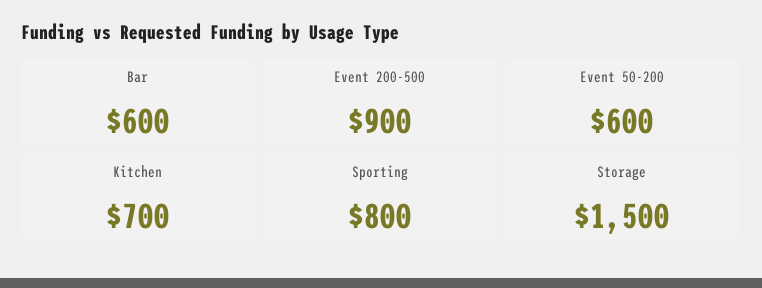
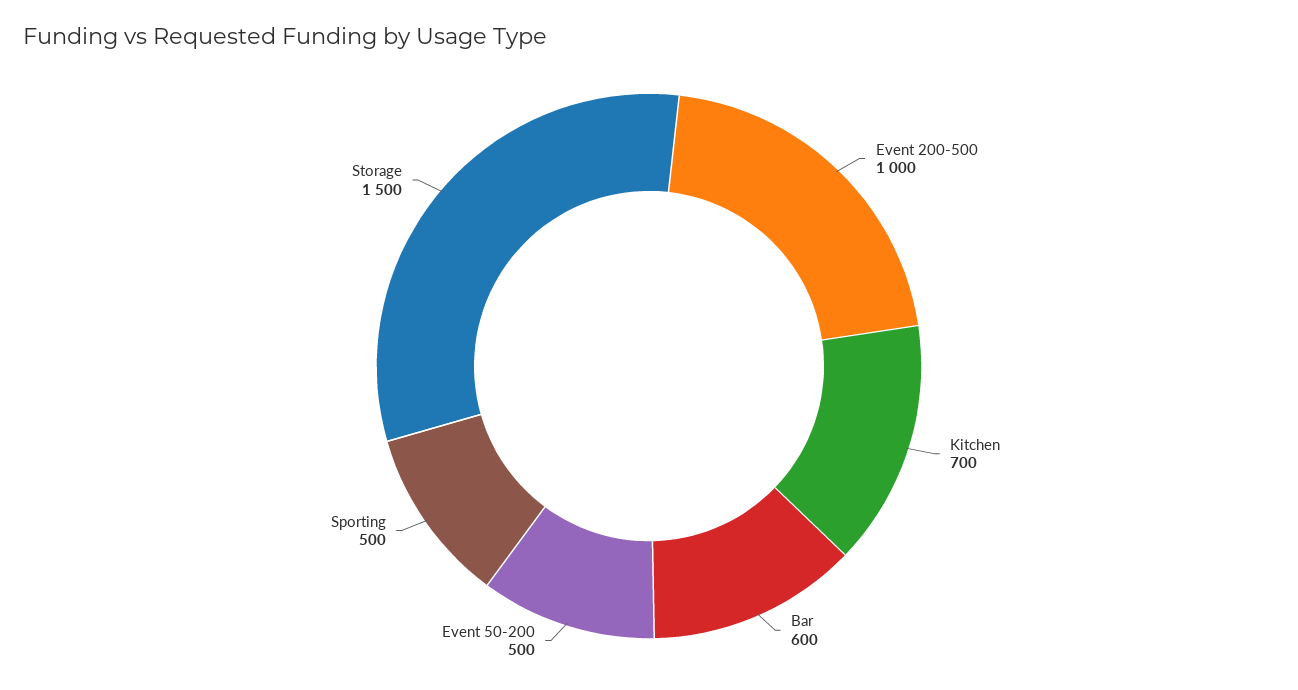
  {
    "Bar": 600,
-   "Event 200-500": 900,
+   "Event 200-500": 1000,
-   "Event 50-200": 600,
+   "Event 50-200": 500,
    "Kitchen": 700,
-   "Sporting": 800,
+   "Sporting": 500,
    "Storage": 1500
  }

